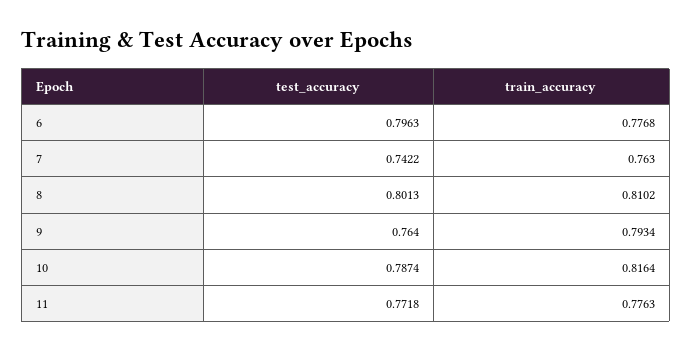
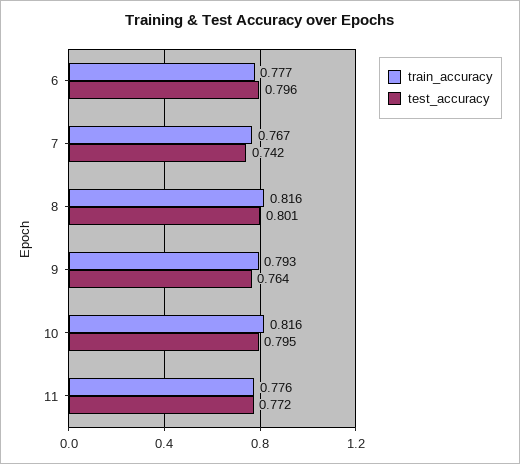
  {
    "test_accuracy": {
      "6": 0.7963,
      "7": 0.7422,
      "8": 0.8013,
      "9": 0.764,
-     "10": 0.7874,
+     "10": 0.795,
      "11": 0.7718
    },
    "train_accuracy": {
      "6": 0.7768,
-     "7": 0.763,
+     "7": 0.767,
-     "8": 0.8102,
+     "8": 0.816,
      "9": 0.7934,
      "10": 0.8164,
      "11": 0.7763
    }
  }

